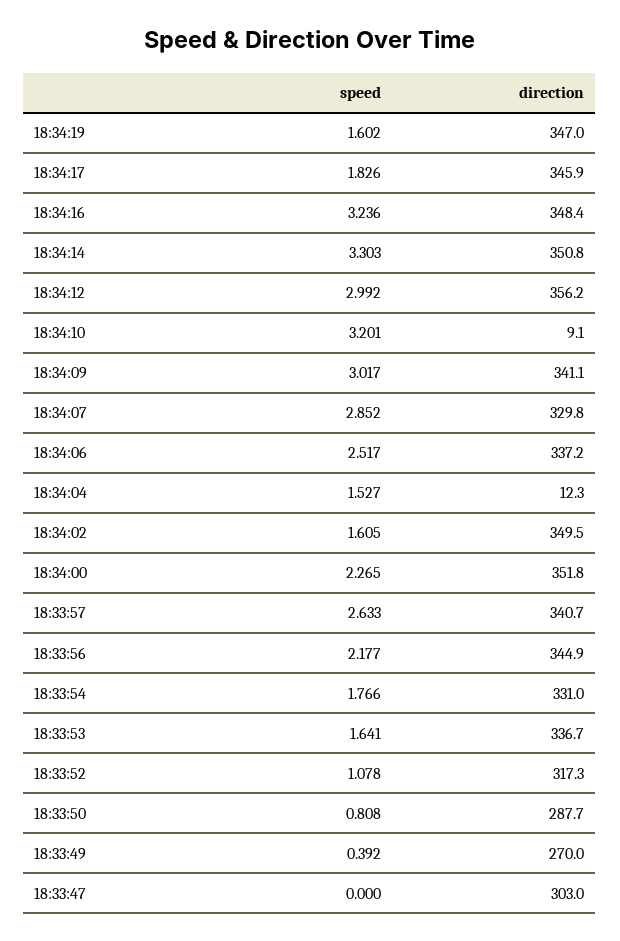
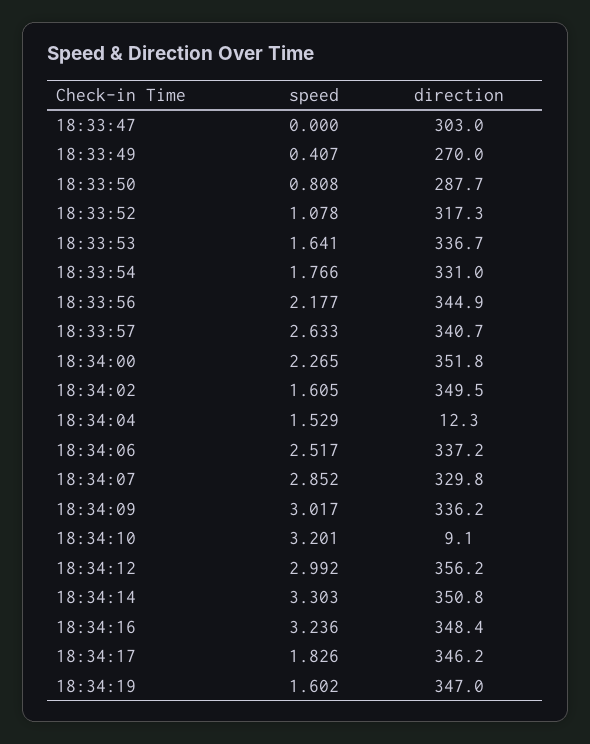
  {
    "speed": {
      "18:34:19": 1.602,
      "18:34:17": 1.826,
      "18:34:16": 3.236,
      "18:34:14": 3.303,
      "18:34:12": 2.992,
      "18:34:10": 3.201,
      "18:34:09": 3.017,
      "18:34:07": 2.852,
      "18:34:06": 2.517,
-     "18:34:04": 1.527,
+     "18:34:04": 1.529,
      "18:34:02": 1.605,
      "18:34:00": 2.265,
      "18:33:57": 2.633,
      "18:33:56": 2.177,
      "18:33:54": 1.766,
      "18:33:53": 1.641,
      "18:33:52": 1.078,
      "18:33:50": 0.808,
-     "18:33:49": 0.392,
+     "18:33:49": 0.407,
      "18:33:47": 0
    },
    "direction": {
      "18:34:19": 347,
-     "18:34:17": 345.9,
+     "18:34:17": 346.2,
      "18:34:16": 348.4,
      "18:34:14": 350.8,
      "18:34:12": 356.2,
      "18:34:10": 9.1,
-     "18:34:09": 341.1,
+     "18:34:09": 336.2,
      "18:34:07": 329.8,
      "18:34:06": 337.2,
      "18:34:04": 12.3,
      "18:34:02": 349.5,
      "18:34:00": 351.8,
      "18:33:57": 340.7,
      "18:33:56": 344.9,
      "18:33:54": 331,
      "18:33:53": 336.7,
      "18:33:52": 317.3,
      "18:33:50": 287.7,
      "18:33:49": 270,
      "18:33:47": 303
    }
  }

